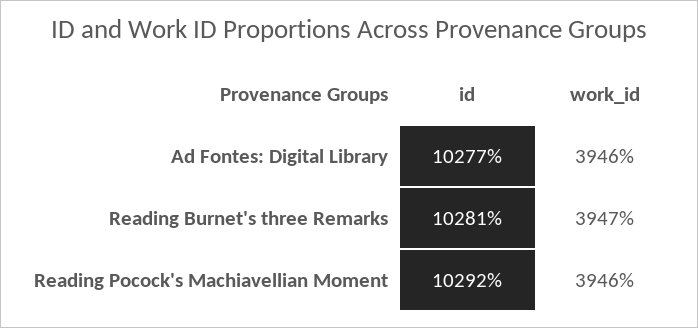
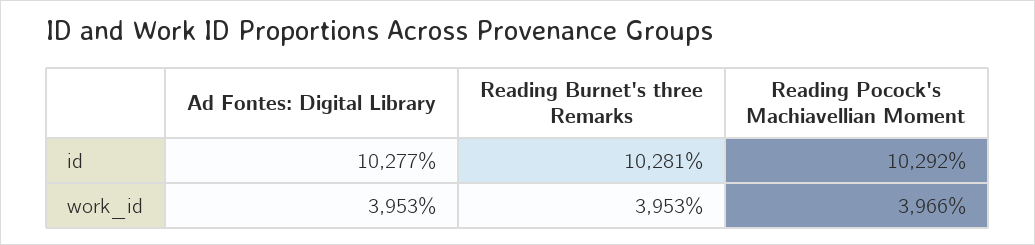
  {
    "id": {
      "Ad Fontes: Digital Library": 10277,
      "Reading Burnet's three Remarks": 10281,
      "Reading Pocock's Machiavellian Moment": 10292
    },
    "work_id": {
-     "Ad Fontes: Digital Library": 3946,
+     "Ad Fontes: Digital Library": 3953,
-     "Reading Burnet's three Remarks": 3947,
+     "Reading Burnet's three Remarks": 3953,
-     "Reading Pocock's Machiavellian Moment": 3946
+     "Reading Pocock's Machiavellian Moment": 3966
    }
  }

